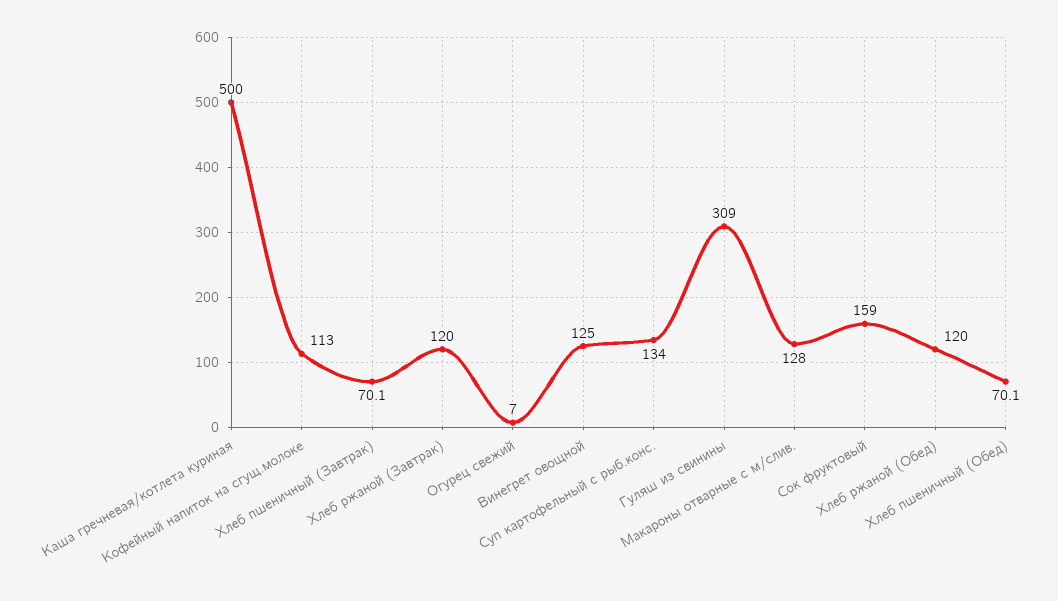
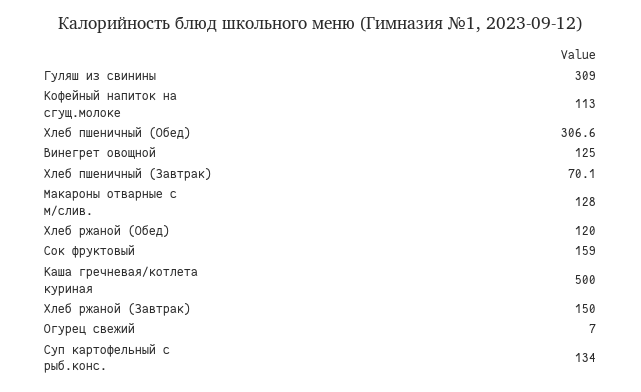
  {
    "Каша гречневая/котлета куриная": 500,
    "Кофейный напиток на сгущ.молоке": 113,
    "Хлеб пшеничный (Завтрак)": 70.1,
-   "Хлеб ржаной (Завтрак)": 120,
+   "Хлеб ржаной (Завтрак)": 150,
    "Огурец свежий": 7,
    "Винегрет овощной": 125,
    "Суп картофельный с рыб.конс.": 134,
    "Гуляш из свинины": 309,
    "Макароны отварные с м/слив.": 128,
    "Сок фруктовый": 159,
    "Хлеб ржаной (Обед)": 120,
-   "Хлеб пшеничный (Обед)": 70.1
+   "Хлеб пшеничный (Обед)": 306.6
  }

